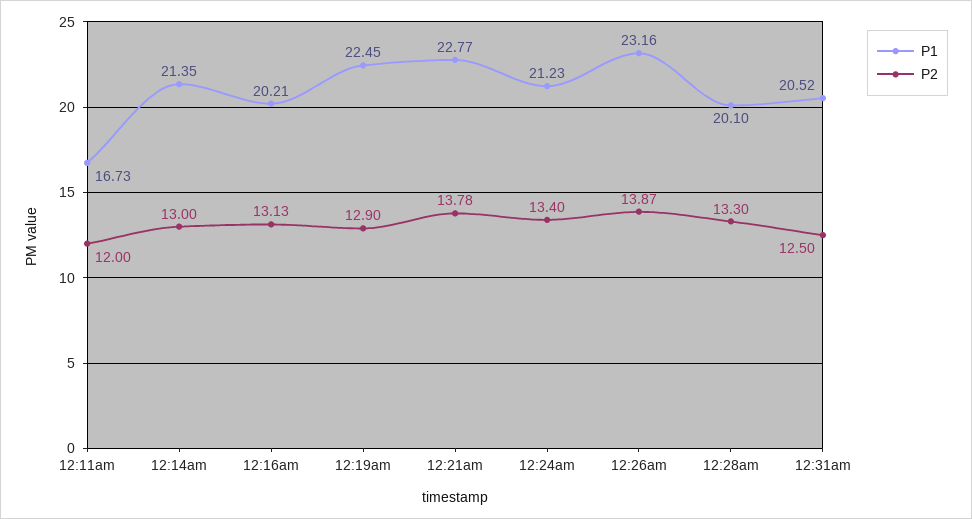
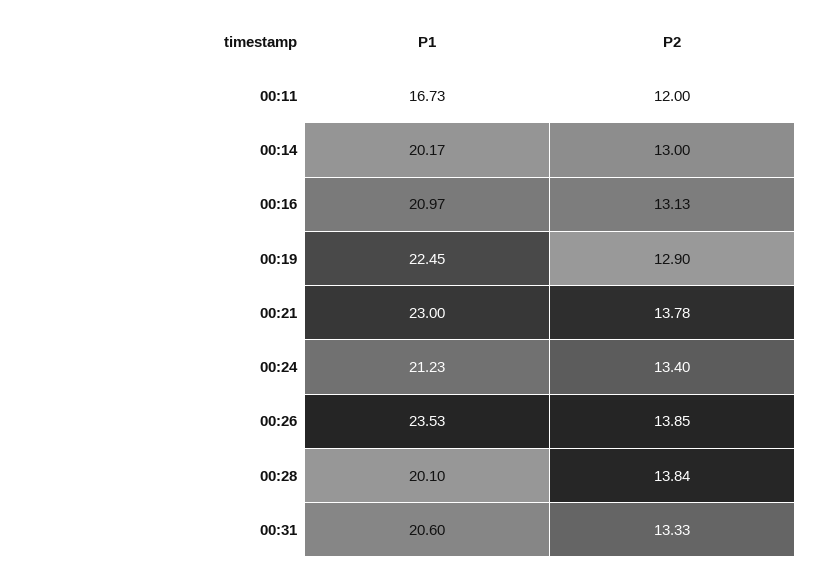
  {
    "P1": {
      "12:11am": 16.73,
-     "12:14am": 21.35,
+     "12:14am": 20.17,
-     "12:16am": 20.21,
+     "12:16am": 20.97,
      "12:19am": 22.45,
-     "12:21am": 22.77,
+     "12:21am": 23,
      "12:24am": 21.23,
-     "12:26am": 23.16,
+     "12:26am": 23.53,
      "12:28am": 20.1,
-     "12:31am": 20.52
+     "12:31am": 20.6
    },
    "P2": {
      "12:11am": 12,
      "12:14am": 13,
      "12:16am": 13.13,
      "12:19am": 12.9,
      "12:21am": 13.78,
      "12:24am": 13.4,
-     "12:26am": 13.87,
+     "12:26am": 13.85,
-     "12:28am": 13.3,
+     "12:28am": 13.84,
-     "12:31am": 12.5
+     "12:31am": 13.33
    }
  }

